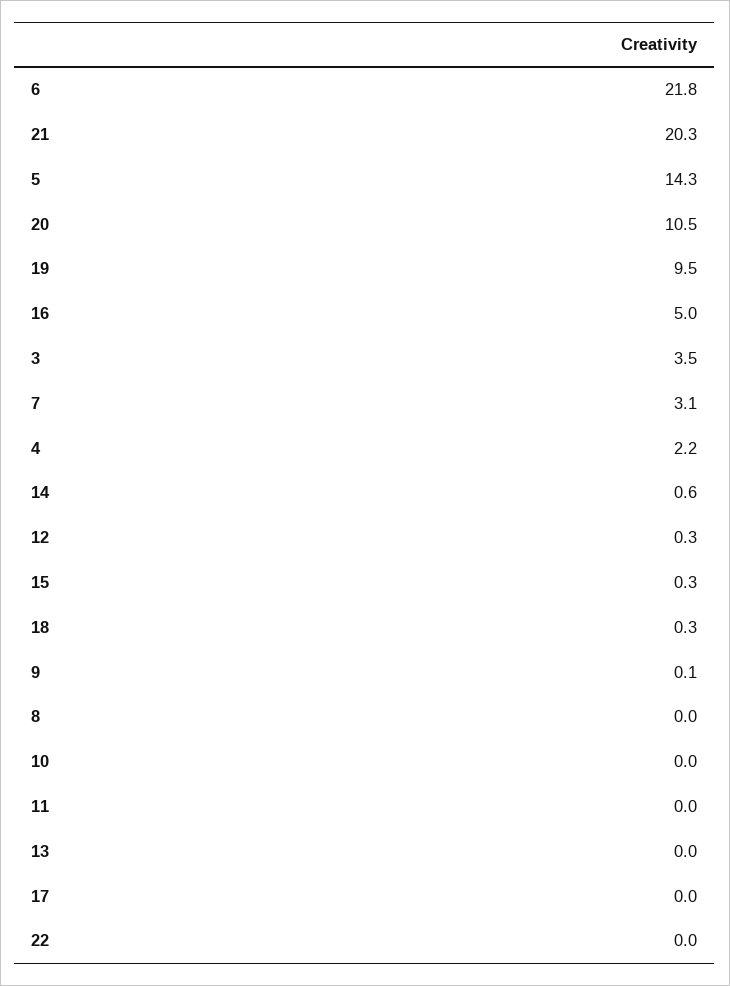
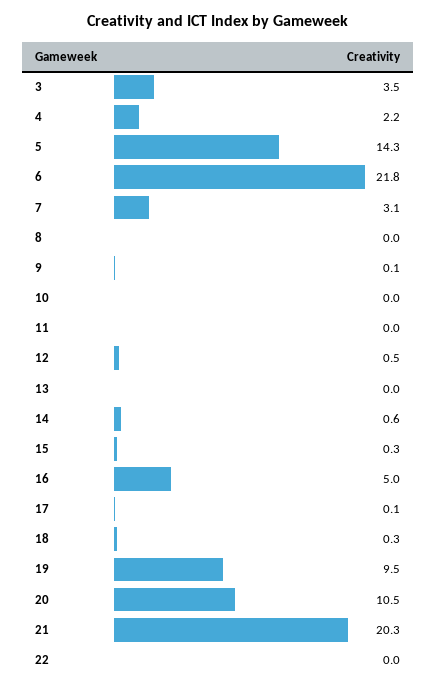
  {
    "6": 21.8,
    "21": 20.3,
    "5": 14.3,
    "20": 10.5,
    "19": 9.5,
    "16": 5,
    "3": 3.5,
    "7": 3.1,
    "4": 2.2,
    "14": 0.6,
-   "12": 0.3,
+   "12": 0.5,
    "15": 0.3,
    "18": 0.3,
    "9": 0.1,
    "8": 0,
    "10": 0,
    "11": 0,
    "13": 0,
-   "17": 0,
+   "17": 0.1,
    "22": 0
  }

